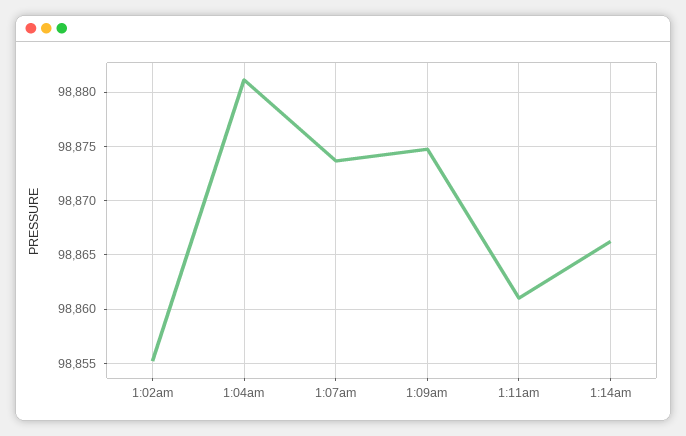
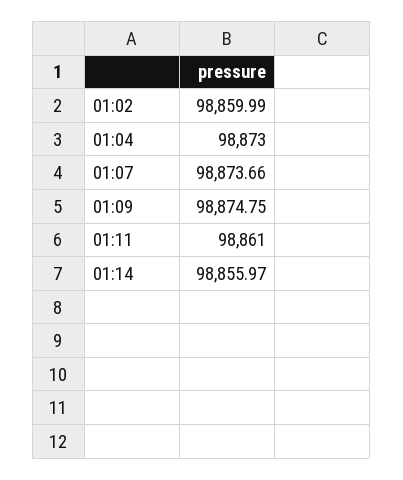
  {
-   "1:02am": 98855,
+   "1:02am": 98859.99,
-   "1:04am": 98881,
+   "1:04am": 98873,
    "1:07am": 98873.66,
    "1:09am": 98874.75,
    "1:11am": 98861,
-   "1:14am": 98866
+   "1:14am": 98855.97
  }

